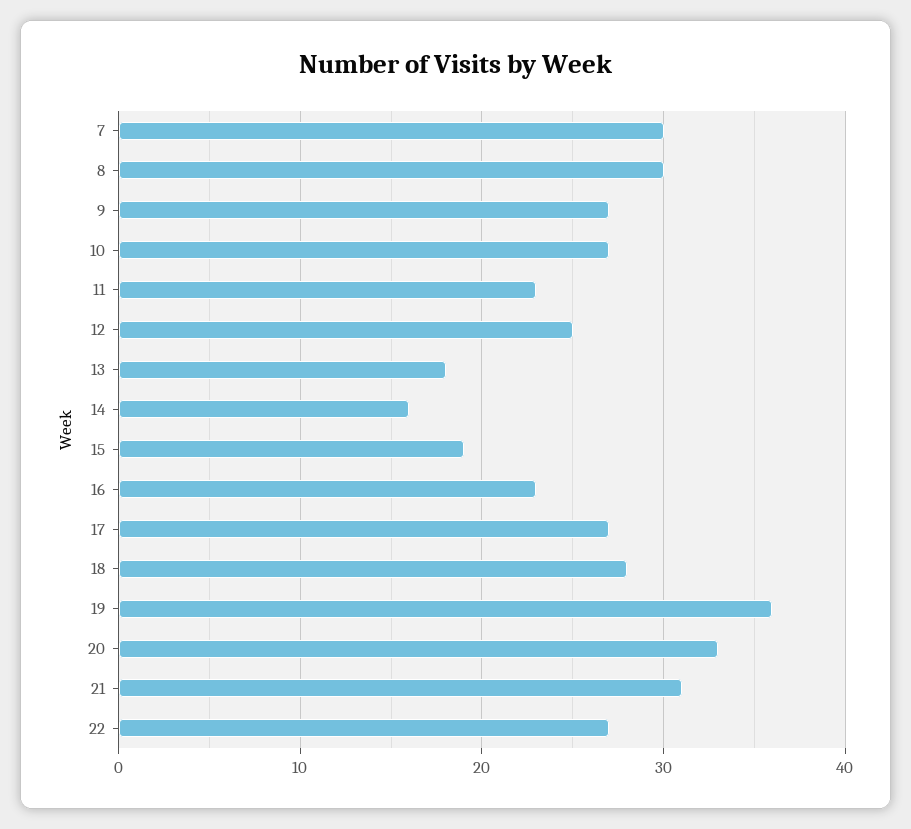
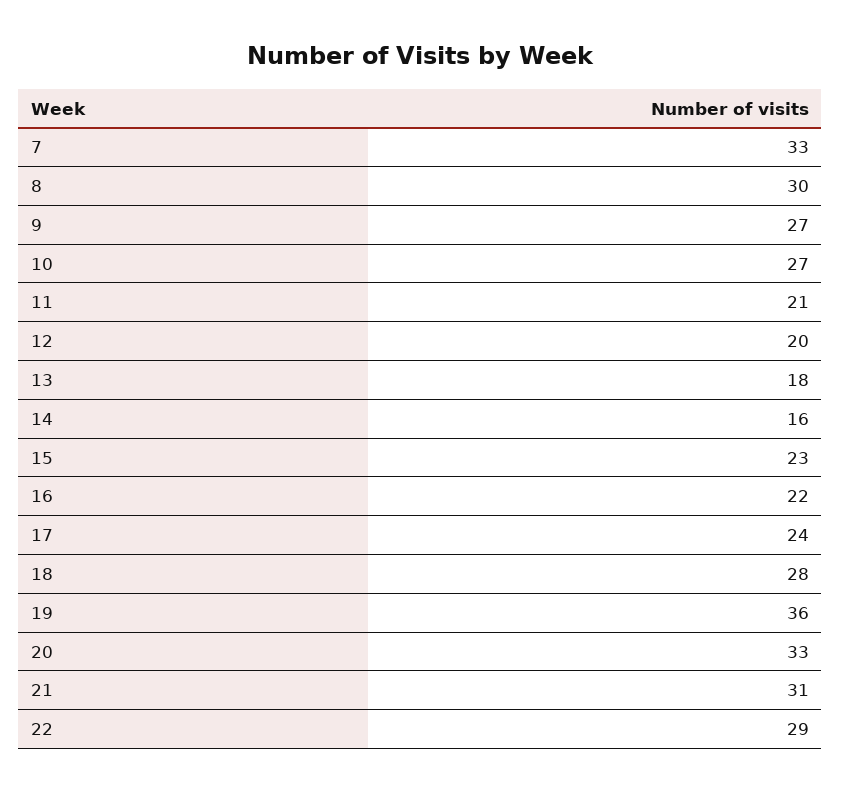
  {
-   "7": 30,
+   "7": 33,
    "8": 30,
    "9": 27,
    "10": 27,
-   "11": 23,
+   "11": 21,
-   "12": 25,
+   "12": 20,
    "13": 18,
    "14": 16,
-   "15": 19,
+   "15": 23,
-   "16": 23,
+   "16": 22,
-   "17": 27,
+   "17": 24,
    "18": 28,
    "19": 36,
    "20": 33,
    "21": 31,
-   "22": 27
+   "22": 29
  }

